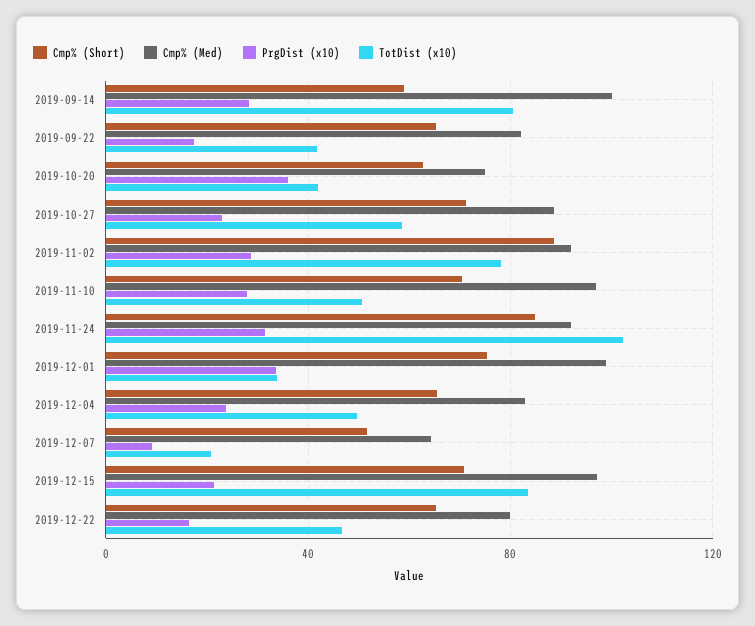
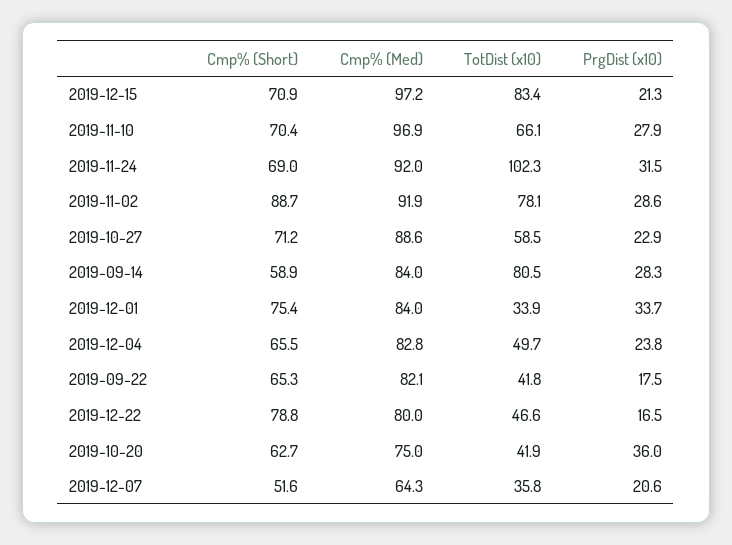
  {
    "Cmp% (Short)": {
      "2019-09-14": 58.9,
      "2019-09-22": 65.3,
      "2019-10-20": 62.7,
      "2019-10-27": 71.2,
      "2019-11-02": 88.7,
      "2019-11-10": 70.4,
-     "2019-11-24": 85,
+     "2019-11-24": 69,
      "2019-12-01": 75.4,
      "2019-12-04": 65.5,
      "2019-12-07": 51.6,
      "2019-12-15": 70.9,
-     "2019-12-22": 65
+     "2019-12-22": 78.8
    },
    "Cmp% (Med)": {
-     "2019-09-14": 100,
+     "2019-09-14": 84,
      "2019-09-22": 82.1,
      "2019-10-20": 75,
      "2019-10-27": 88.6,
      "2019-11-02": 91.9,
      "2019-11-10": 96.9,
      "2019-11-24": 92,
-     "2019-12-01": 100,
+     "2019-12-01": 84,
      "2019-12-04": 82.8,
      "2019-12-07": 64.3,
      "2019-12-15": 97.2,
      "2019-12-22": 80
    },
    "PrgDist (x10)": {
      "2019-09-14": 28.3,
      "2019-09-22": 17.5,
      "2019-10-20": 36,
      "2019-10-27": 22.9,
      "2019-11-02": 28.6,
      "2019-11-10": 27.9,
      "2019-11-24": 31.5,
      "2019-12-01": 33.7,
      "2019-12-04": 23.8,
-     "2019-12-07": 10,
+     "2019-12-07": 20.6,
      "2019-12-15": 21.3,
      "2019-12-22": 16.5
    },
    "TotDist (x10)": {
      "2019-09-14": 80.5,
      "2019-09-22": 41.8,
      "2019-10-20": 41.9,
      "2019-10-27": 58.5,
      "2019-11-02": 78.1,
-     "2019-11-10": 50,
+     "2019-11-10": 66.1,
      "2019-11-24": 102.3,
      "2019-12-01": 33.9,
      "2019-12-04": 49.7,
-     "2019-12-07": 20,
+     "2019-12-07": 35.8,
      "2019-12-15": 83.4,
      "2019-12-22": 46.6
    }
  }

